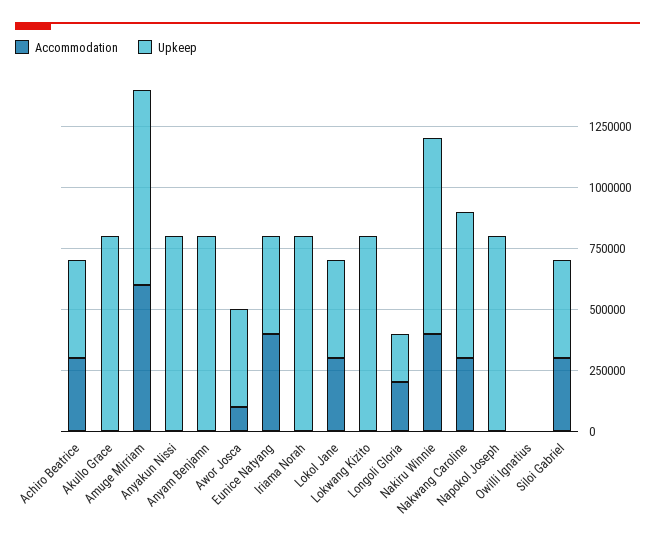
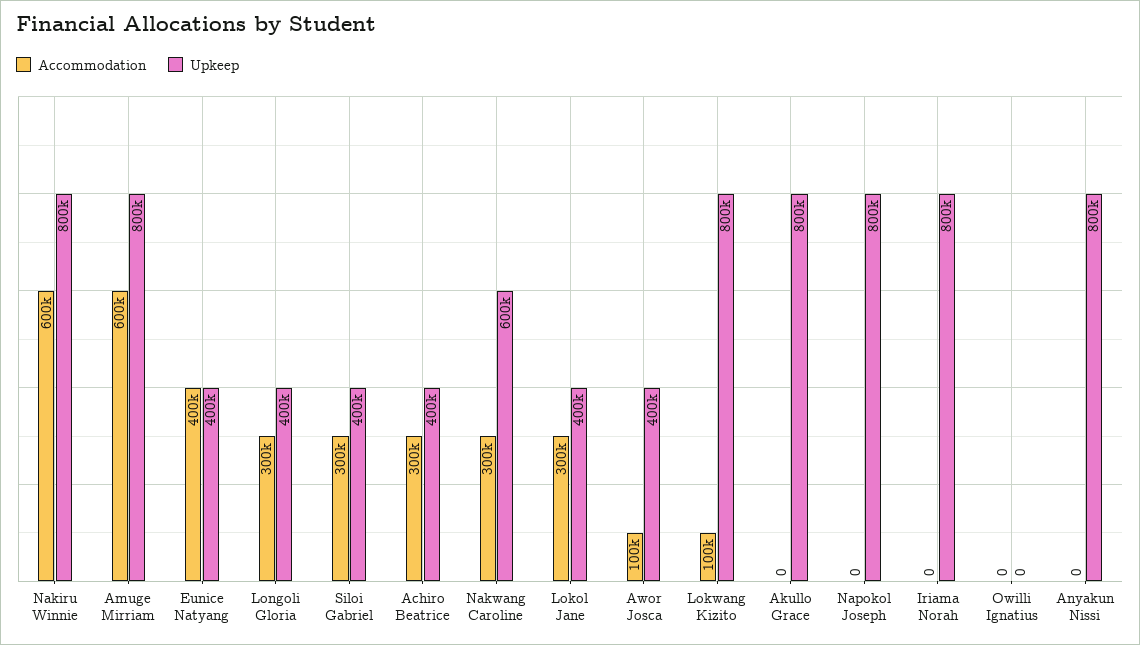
  {
    "Accommodation": {
      "Achiro Beatrice": 300000,
      "Akullo Grace": 0,
      "Amuge Mirriam": 600000,
      "Anyakun Nissi": 0,
-     "Anyam Benjamn": 0,
      "Awor Josca": 100000,
      "Eunice Natyang": 400000,
      "Iriama Norah": 0,
      "Lokol Jane": 300000,
-     "Lokwang Kizito": 0,
+     "Lokwang Kizito": 100000,
-     "Longoli Gloria": 200000,
+     "Longoli Gloria": 300000,
-     "Nakiru Winnie": 400000,
+     "Nakiru Winnie": 600000,
      "Nakwang Caroline": 300000,
      "Napokol Joseph": 0,
      "Owilli Ignatius": 0,
      "Siloi Gabriel": 300000
    },
    "Upkeep": {
      "Achiro Beatrice": 400000,
      "Akullo Grace": 800000,
      "Amuge Mirriam": 800000,
      "Anyakun Nissi": 800000,
-     "Anyam Benjamn": 800000,
      "Awor Josca": 400000,
      "Eunice Natyang": 400000,
      "Iriama Norah": 800000,
      "Lokol Jane": 400000,
      "Lokwang Kizito": 800000,
-     "Longoli Gloria": 200000,
+     "Longoli Gloria": 400000,
      "Nakiru Winnie": 800000,
      "Nakwang Caroline": 600000,
      "Napokol Joseph": 800000,
      "Owilli Ignatius": 0,
      "Siloi Gabriel": 400000
    }
  }

